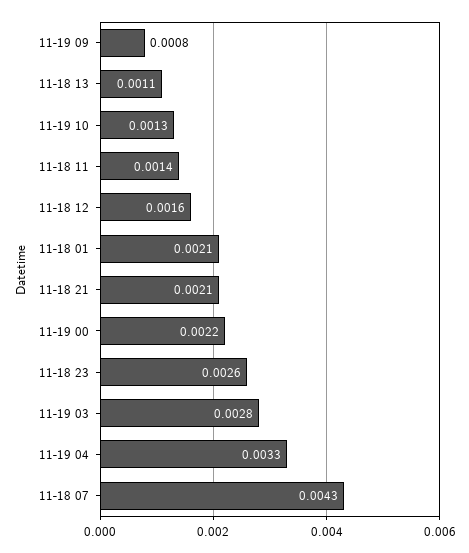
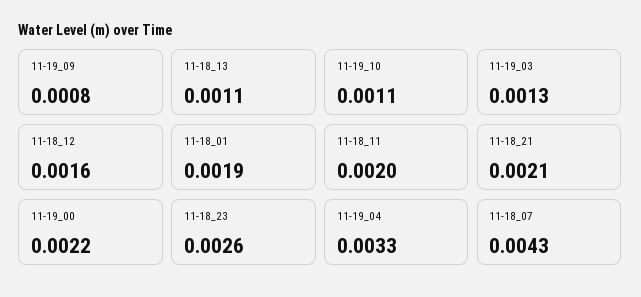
  {
    "11-19 09": 0.0008,
    "11-18 13": 0.0011,
-   "11-19 10": 0.0013,
+   "11-19 10": 0.0011,
-   "11-18 11": 0.0014,
+   "11-18 11": 0.002,
    "11-18 12": 0.0016,
-   "11-18 01": 0.0021,
+   "11-18 01": 0.0019,
    "11-18 21": 0.0021,
    "11-19 00": 0.0022,
    "11-18 23": 0.0026,
-   "11-19 03": 0.0028,
+   "11-19 03": 0.0013,
    "11-19 04": 0.0033,
    "11-18 07": 0.0043
  }

